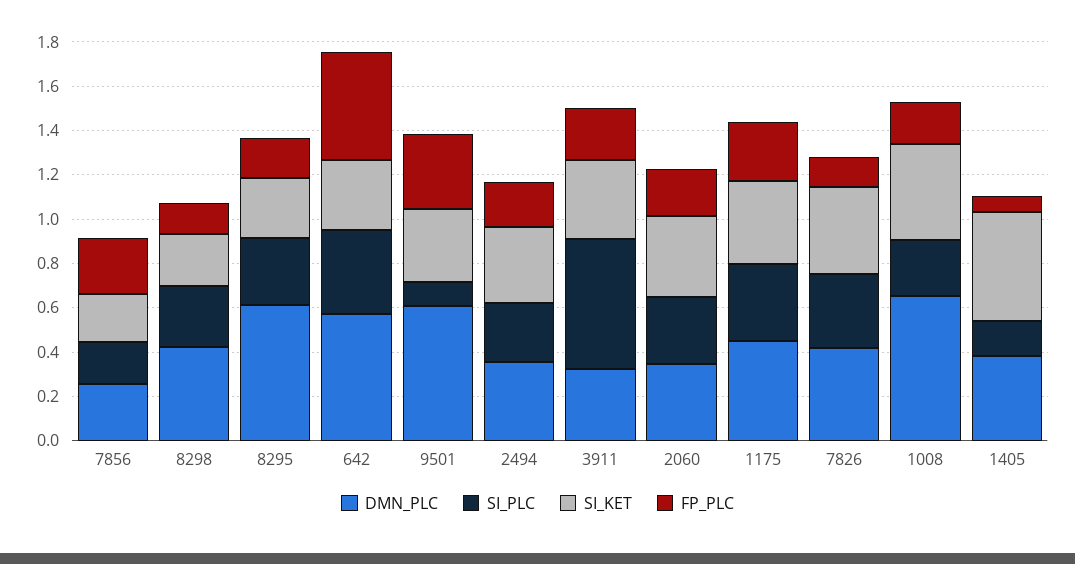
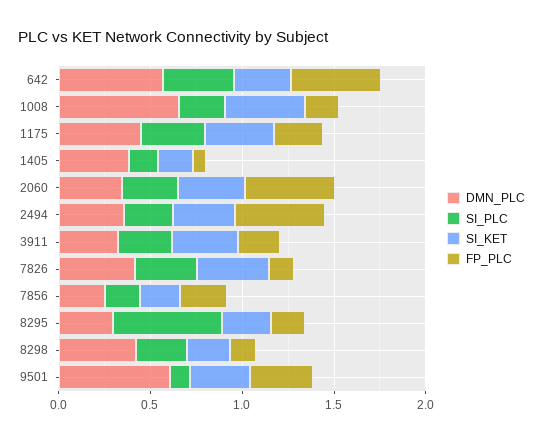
  {
    "DMN_PLC": {
      "7856": 0.25,
      "8298": 0.4,
-     "8295": 0.6,
+     "8295": 0.3,
      "642": 0.55,
      "9501": 0.6,
      "2494": 0.35,
      "3911": 0.3,
      "2060": 0.35,
      "1175": 0.45,
      "7826": 0.4,
      "1008": 0.65,
      "1405": 0.4
    },
    "SI_PLC": {
      "7856": 0.2,
      "8298": 0.25,
-     "8295": 0.3,
+     "8295": 0.6,
      "642": 0.4,
      "9501": 0.1,
      "2494": 0.25,
-     "3911": 0.6,
+     "3911": 0.3,
      "2060": 0.3,
      "1175": 0.35,
      "7826": 0.35,
      "1008": 0.25,
      "1405": 0.15
    },
    "SI_KET": {
      "7856": 0.2,
      "8298": 0.25,
      "8295": 0.25,
      "642": 0.3,
      "9501": 0.35,
      "2494": 0.35,
      "3911": 0.35,
      "2060": 0.35,
      "1175": 0.35,
      "7826": 0.4,
      "1008": 0.45,
-     "1405": 0.5
+     "1405": 0.2
    },
    "FP_PLC": {
      "7856": 0.25,
      "8298": 0.15,
      "8295": 0.2,
      "642": 0.5,
      "9501": 0.35,
-     "2494": 0.2,
+     "2494": 0.5,
      "3911": 0.25,
-     "2060": 0.2,
+     "2060": 0.5,
      "1175": 0.25,
      "7826": 0.15,
      "1008": 0.2,
      "1405": 0.05
    }
  }

